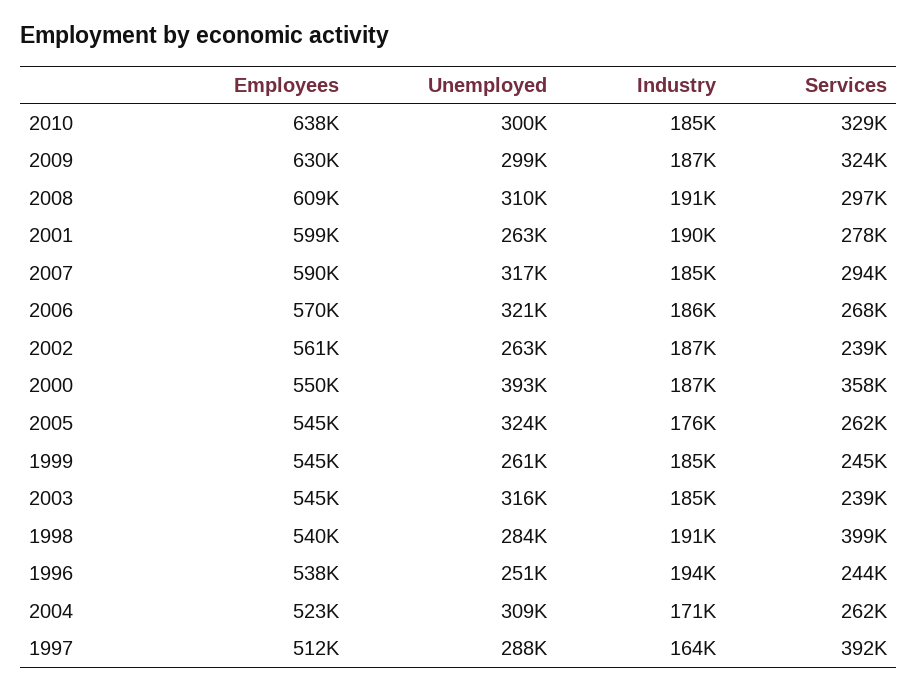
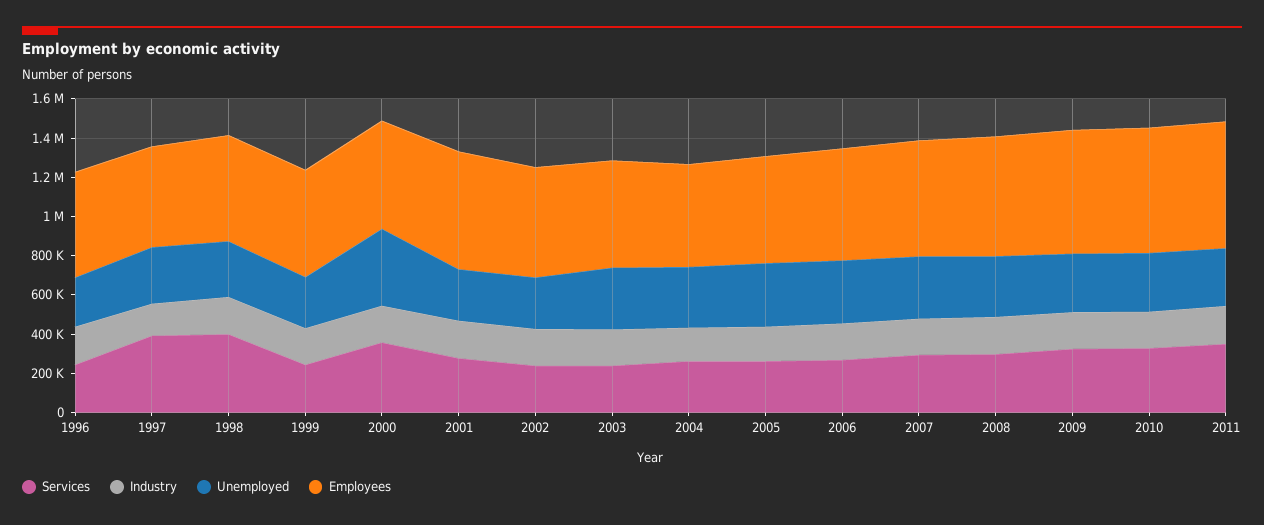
  {
    "Employees": {
      "2010": 638000,
      "2009": 630000,
      "2008": 609000,
      "2001": 599000,
      "2007": 590000,
      "2006": 570000,
      "2002": 561000,
      "2000": 550000,
      "2005": 545000,
      "1999": 545000,
      "2003": 545000,
      "1998": 540000,
      "1996": 538000,
      "2004": 523000,
-     "1997": 512000
+     "1997": 512000,
+     "2011": 650000
    },
    "Unemployed": {
      "2010": 300000,
      "2009": 299000,
      "2008": 310000,
      "2001": 263000,
      "2007": 317000,
      "2006": 321000,
      "2002": 263000,
      "2000": 393000,
      "2005": 324000,
      "1999": 261000,
      "2003": 316000,
      "1998": 284000,
      "1996": 251000,
      "2004": 309000,
-     "1997": 288000
+     "1997": 288000,
+     "2011": 300000
    },
    "Industry": {
      "2010": 185000,
      "2009": 187000,
      "2008": 191000,
      "2001": 190000,
      "2007": 185000,
      "2006": 186000,
      "2002": 187000,
      "2000": 187000,
      "2005": 176000,
      "1999": 185000,
      "2003": 185000,
      "1998": 191000,
      "1996": 194000,
      "2004": 171000,
-     "1997": 164000
+     "1997": 164000,
+     "2011": 200000
    },
    "Services": {
      "2010": 329000,
      "2009": 324000,
      "2008": 297000,
      "2001": 278000,
      "2007": 294000,
      "2006": 268000,
      "2002": 239000,
      "2000": 358000,
      "2005": 262000,
      "1999": 245000,
      "2003": 239000,
      "1998": 399000,
      "1996": 244000,
      "2004": 262000,
-     "1997": 392000
+     "1997": 392000,
+     "2011": 350000
    }
  }

